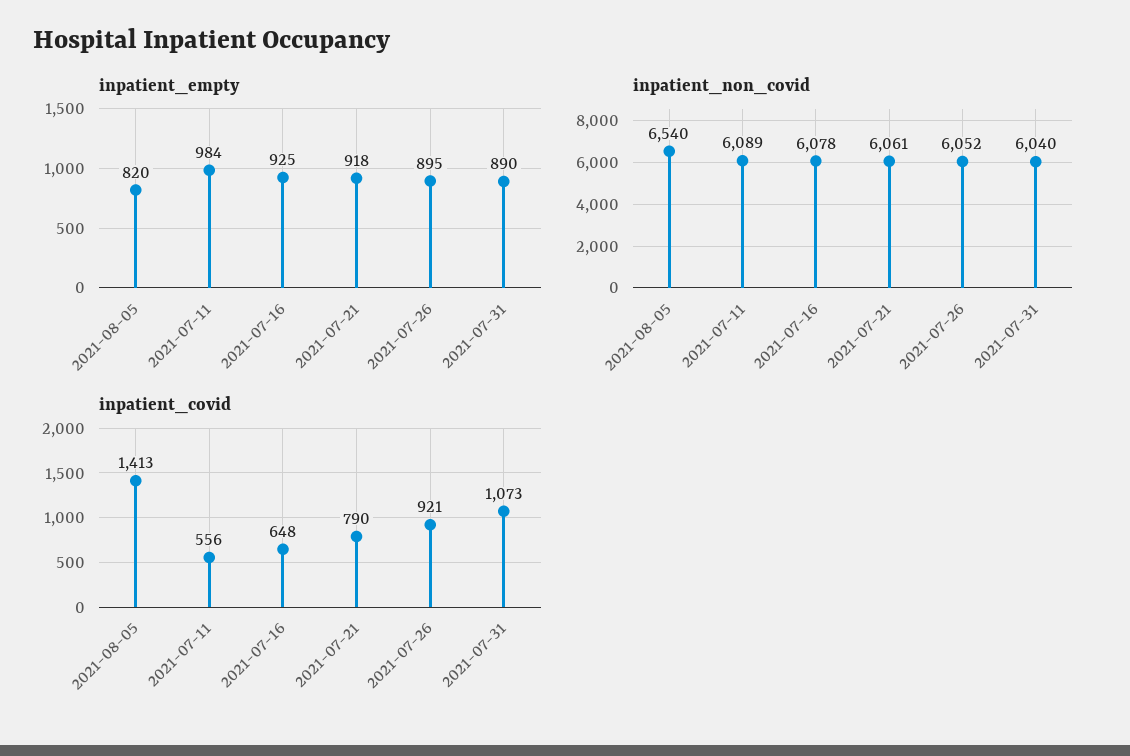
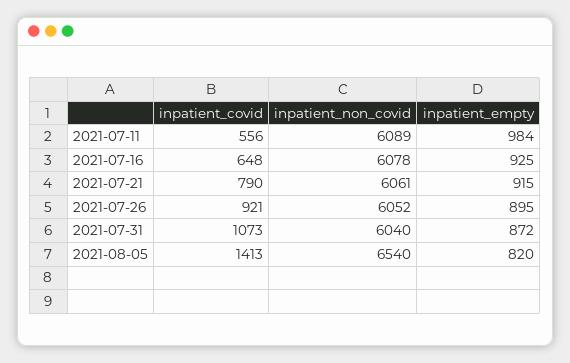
  {
    "inpatient_empty": {
      "2021-08-05": 820,
      "2021-07-11": 984,
      "2021-07-16": 925,
-     "2021-07-21": 918,
+     "2021-07-21": 915,
      "2021-07-26": 895,
-     "2021-07-31": 890
+     "2021-07-31": 872
    },
    "inpatient_non_covid": {
      "2021-08-05": 6540,
      "2021-07-11": 6089,
      "2021-07-16": 6078,
      "2021-07-21": 6061,
      "2021-07-26": 6052,
      "2021-07-31": 6040
    },
    "inpatient_covid": {
      "2021-08-05": 1413,
      "2021-07-11": 556,
      "2021-07-16": 648,
      "2021-07-21": 790,
      "2021-07-26": 921,
      "2021-07-31": 1073
    }
  }

